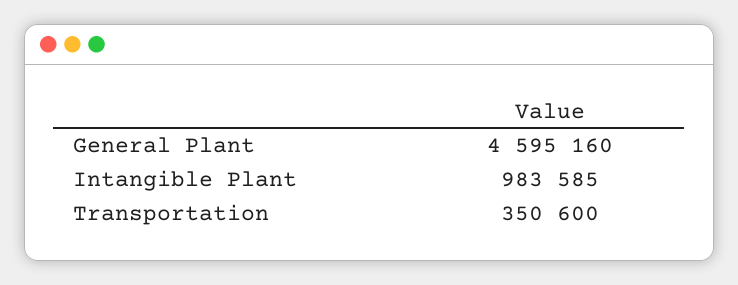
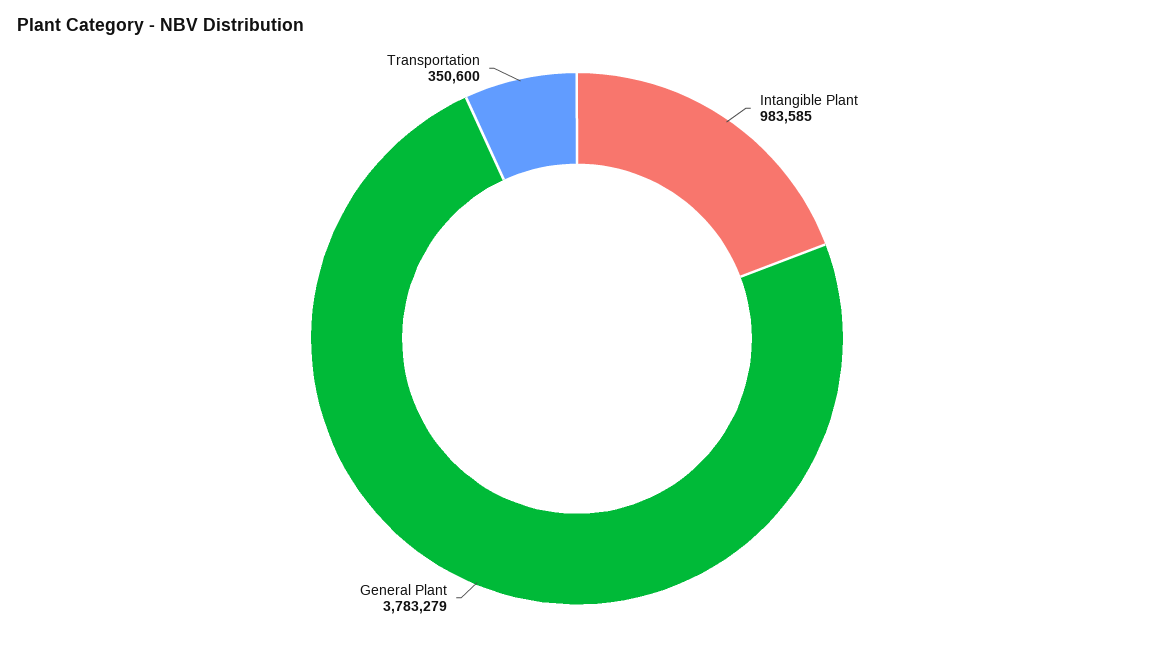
  {
-   "General Plant": 4595160,
+   "General Plant": 3783279,
    "Intangible Plant": 983585,
    "Transportation": 350600
  }

